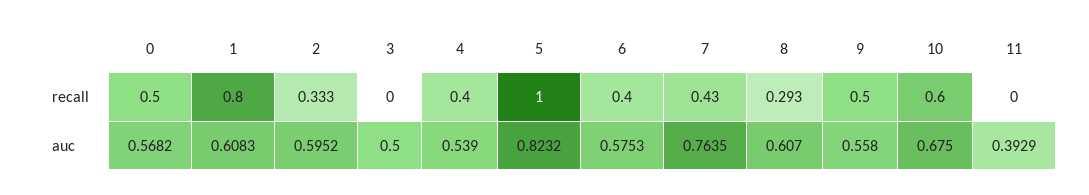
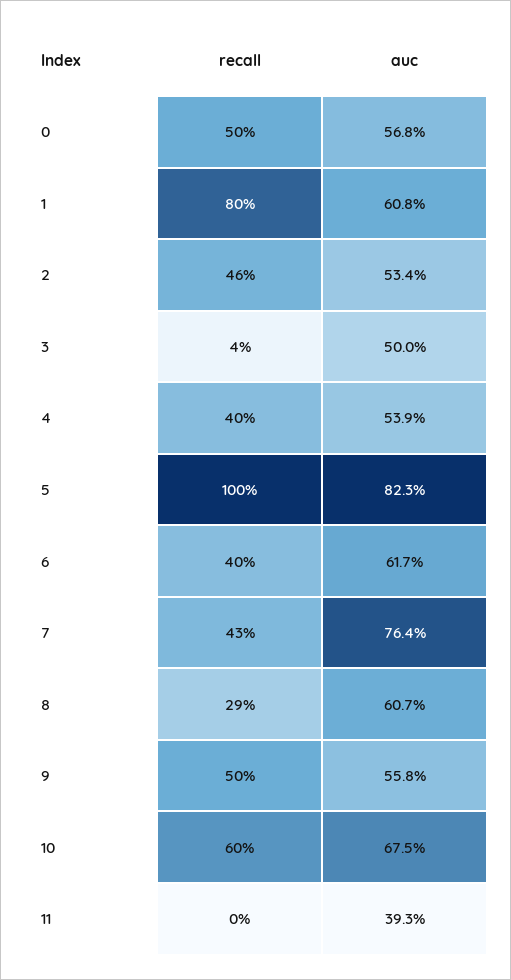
  {
    "0": {
      "recall": 0.5,
      "auc": 0.5682
    },
    "1": {
      "recall": 0.8,
      "auc": 0.6083
    },
    "2": {
-     "recall": 0.333,
+     "recall": 0.46,
-     "auc": 0.5952
+     "auc": 0.534
    },
    "3": {
-     "recall": 0,
+     "recall": 0.04,
      "auc": 0.5
    },
    "4": {
      "recall": 0.4,
      "auc": 0.539
    },
    "5": {
      "recall": 1,
      "auc": 0.8232
    },
    "6": {
      "recall": 0.4,
-     "auc": 0.5753
+     "auc": 0.617
    },
    "7": {
      "recall": 0.43,
      "auc": 0.7635
    },
    "8": {
      "recall": 0.293,
      "auc": 0.607
    },
    "9": {
      "recall": 0.5,
      "auc": 0.558
    },
    "10": {
      "recall": 0.6,
      "auc": 0.675
    },
    "11": {
      "recall": 0,
      "auc": 0.3929
    }
  }

